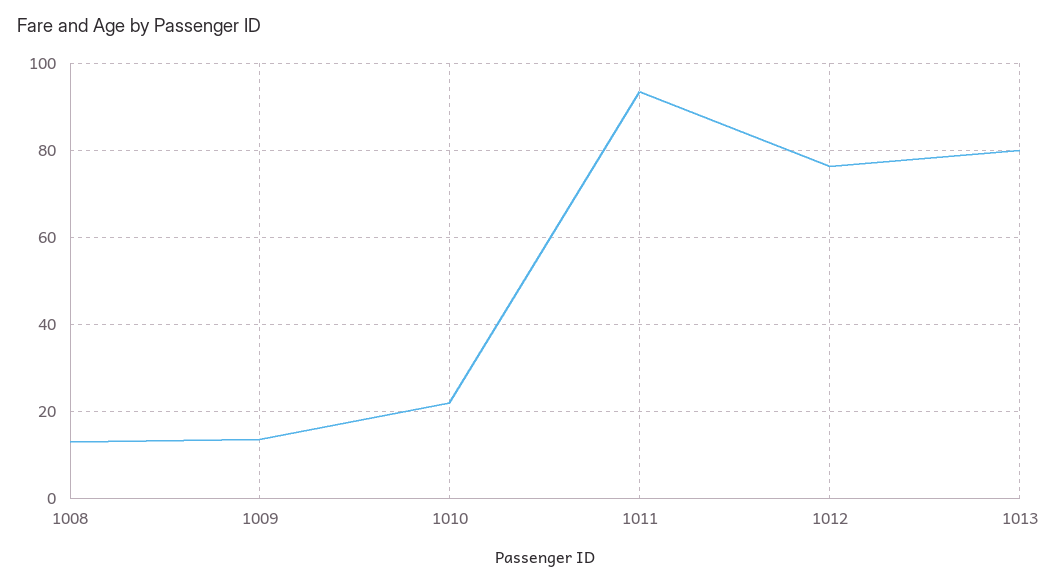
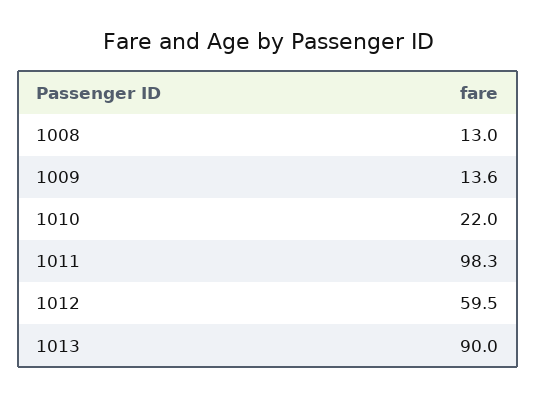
  {
    "1008": 13,
    "1009": 13.6,
    "1010": 22,
-   "1011": 94,
+   "1011": 98.3,
-   "1012": 76,
+   "1012": 59.5,
-   "1013": 80
+   "1013": 90
  }

